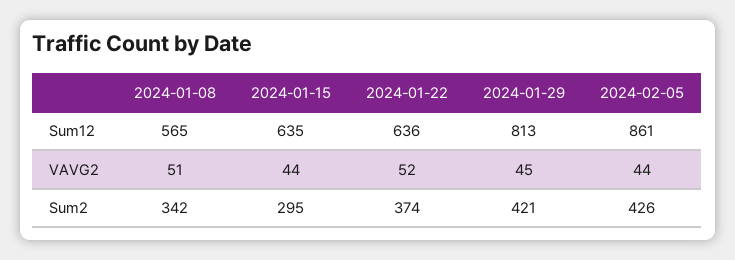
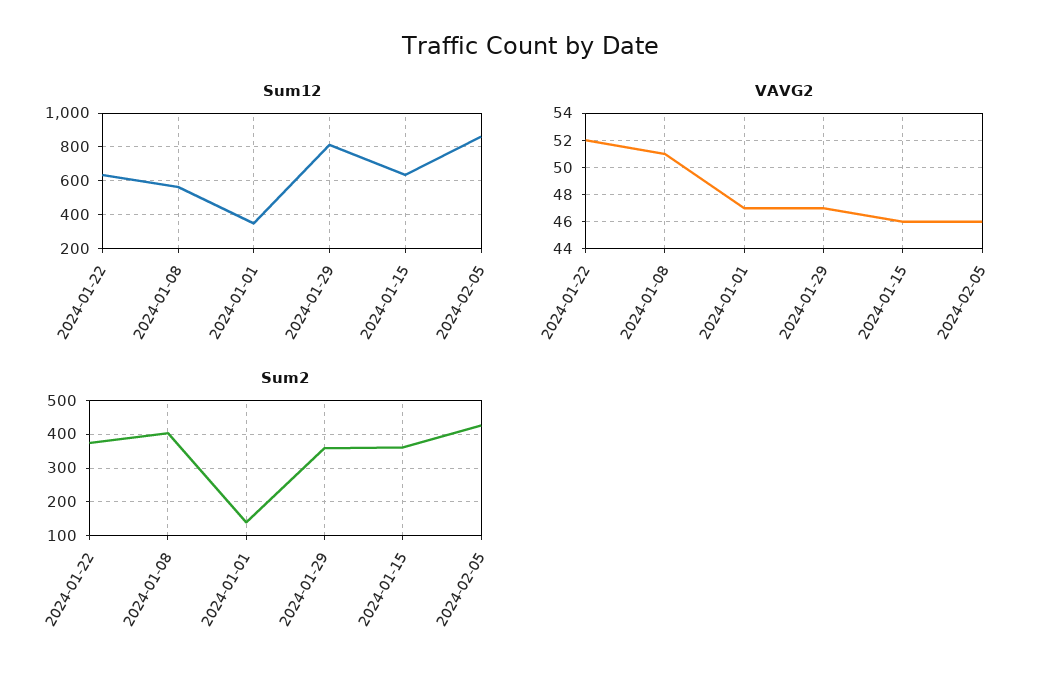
  {
    "Sum12": {
      "2024-01-08": 565,
      "2024-01-15": 635,
      "2024-01-22": 636,
      "2024-01-29": 813,
-     "2024-02-05": 861
+     "2024-02-05": 861,
+     "2024-01-01": 350
    },
    "VAVG2": {
      "2024-01-08": 51,
-     "2024-01-15": 44,
+     "2024-01-15": 46,
      "2024-01-22": 52,
-     "2024-01-29": 45,
+     "2024-01-29": 47,
-     "2024-02-05": 44
+     "2024-02-05": 46,
+     "2024-01-01": 47
    },
    "Sum2": {
-     "2024-01-08": 342,
+     "2024-01-08": 400,
-     "2024-01-15": 295,
+     "2024-01-15": 360,
      "2024-01-22": 374,
-     "2024-01-29": 421,
+     "2024-01-29": 360,
-     "2024-02-05": 426
+     "2024-02-05": 426,
+     "2024-01-01": 140
    }
  }

